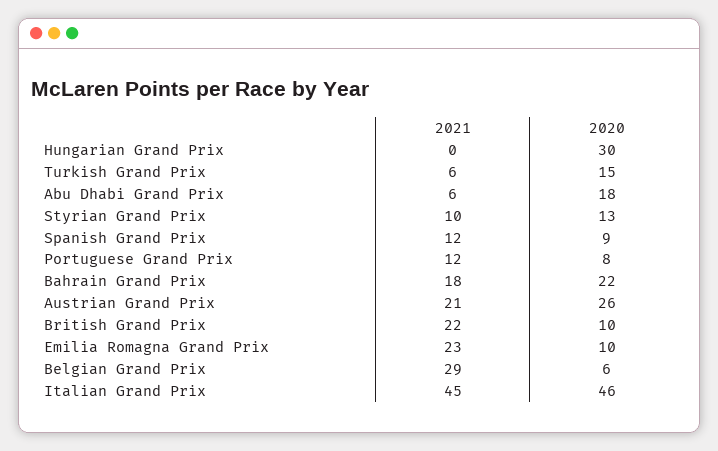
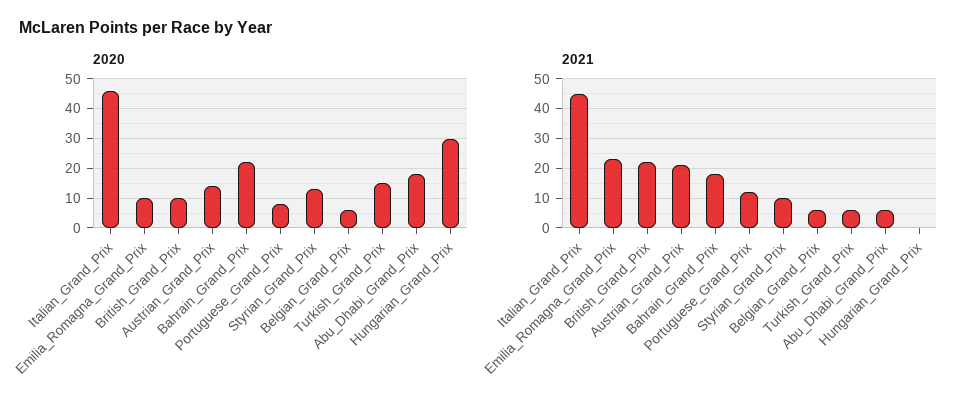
  {
    "2021": {
      "Hungarian Grand Prix": 0,
      "Turkish Grand Prix": 6,
      "Abu Dhabi Grand Prix": 6,
      "Styrian Grand Prix": 10,
-     "Spanish Grand Prix": 12,
      "Portuguese Grand Prix": 12,
      "Bahrain Grand Prix": 18,
      "Austrian Grand Prix": 21,
      "British Grand Prix": 22,
      "Emilia Romagna Grand Prix": 23,
-     "Belgian Grand Prix": 29,
+     "Belgian Grand Prix": 5,
      "Italian Grand Prix": 45
    },
    "2020": {
      "Hungarian Grand Prix": 30,
      "Turkish Grand Prix": 15,
      "Abu Dhabi Grand Prix": 18,
      "Styrian Grand Prix": 13,
-     "Spanish Grand Prix": 9,
      "Portuguese Grand Prix": 8,
      "Bahrain Grand Prix": 22,
-     "Austrian Grand Prix": 26,
+     "Austrian Grand Prix": 15,
      "British Grand Prix": 10,
      "Emilia Romagna Grand Prix": 10,
      "Belgian Grand Prix": 6,
      "Italian Grand Prix": 46
    }
  }

